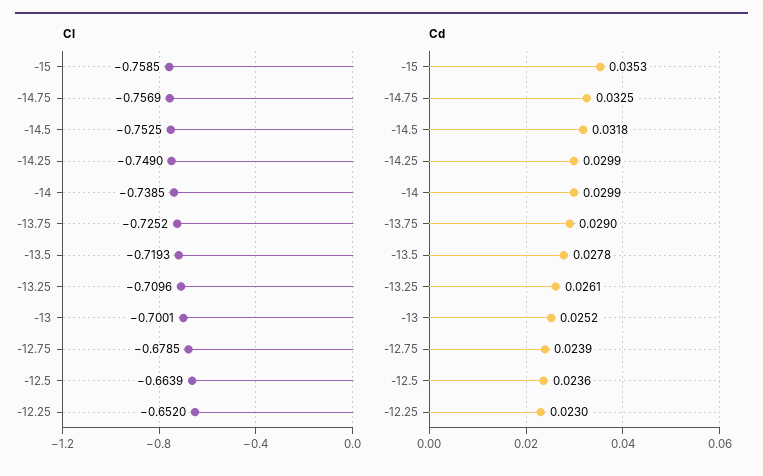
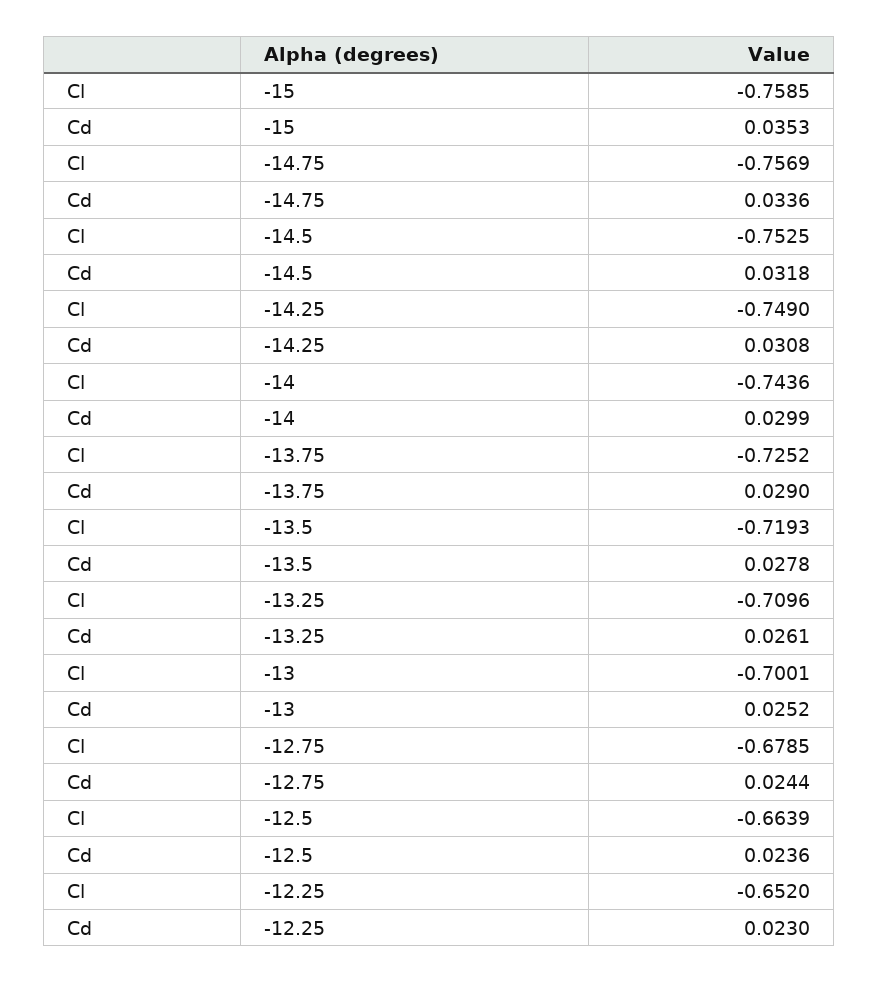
  {
    "Cl": {
      "-15": -0.7585,
      "-14.75": -0.7569,
      "-14.5": -0.7525,
      "-14.25": -0.749,
-     "-14": -0.7385,
+     "-14": -0.7436,
      "-13.75": -0.7252,
      "-13.5": -0.7193,
      "-13.25": -0.7096,
      "-13": -0.7001,
      "-12.75": -0.6785,
      "-12.5": -0.6639,
      "-12.25": -0.652
    },
    "Cd": {
      "-15": 0.0353,
-     "-14.75": 0.0325,
+     "-14.75": 0.0336,
      "-14.5": 0.0318,
-     "-14.25": 0.0299,
+     "-14.25": 0.0308,
      "-14": 0.0299,
      "-13.75": 0.029,
      "-13.5": 0.0278,
      "-13.25": 0.0261,
      "-13": 0.0252,
-     "-12.75": 0.0239,
+     "-12.75": 0.0244,
      "-12.5": 0.0236,
      "-12.25": 0.023
    }
  }

